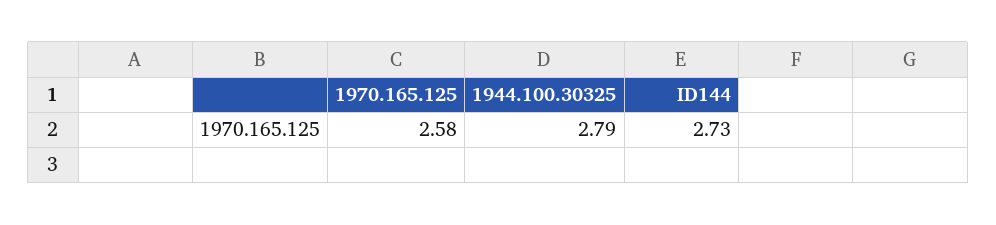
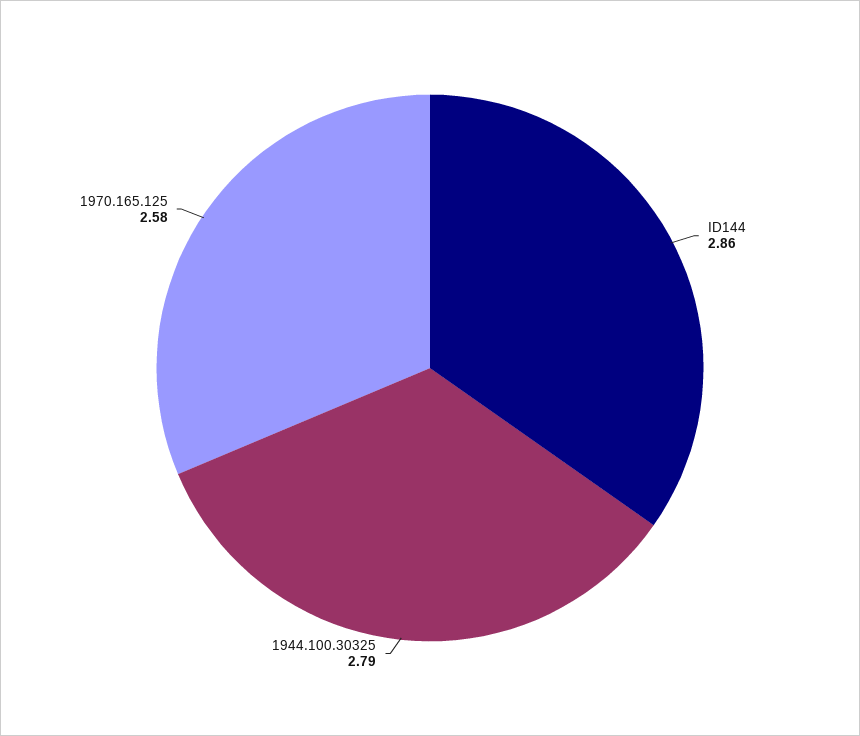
  {
    "1970.165.125": 2.58,
    "1944.100.30325": 2.79,
-   "ID144": 2.73
+   "ID144": 2.86
  }

